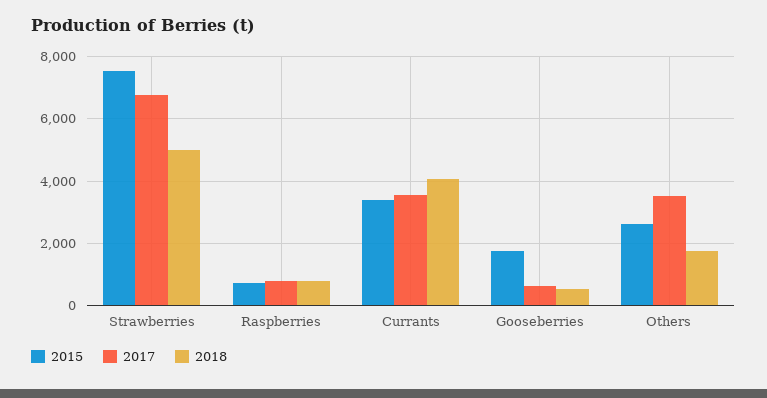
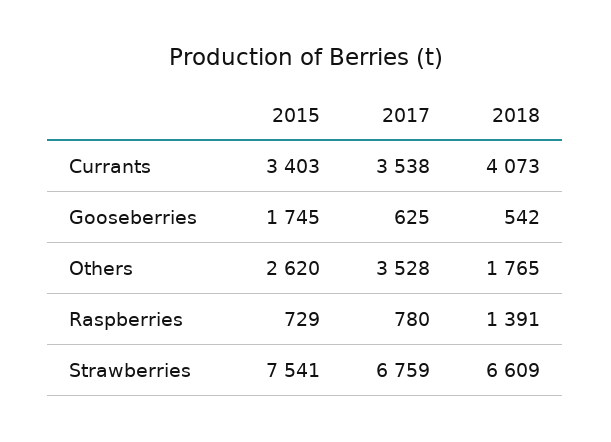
  {
    "2015": {
      "Strawberries": 7541,
      "Raspberries": 729,
      "Currants": 3403,
      "Gooseberries": 1745,
      "Others": 2620
    },
    "2017": {
      "Strawberries": 6759,
      "Raspberries": 780,
      "Currants": 3538,
      "Gooseberries": 625,
      "Others": 3528
    },
    "2018": {
-     "Strawberries": 5000,
+     "Strawberries": 6609,
-     "Raspberries": 800,
+     "Raspberries": 1391,
      "Currants": 4073,
      "Gooseberries": 542,
      "Others": 1765
    }
  }

